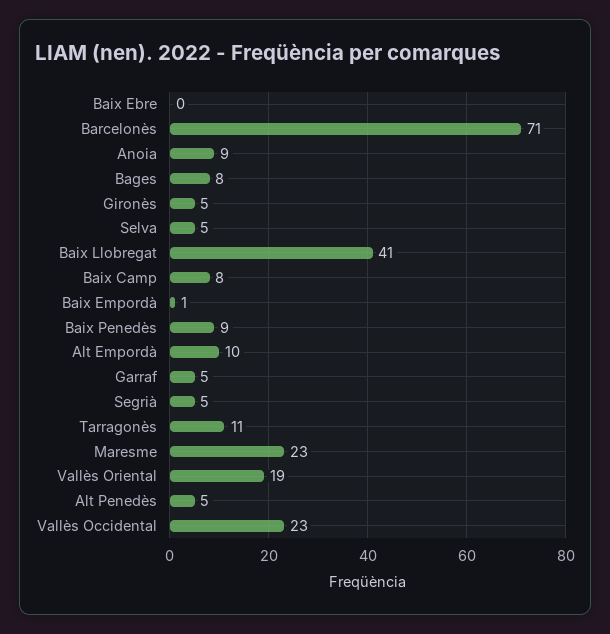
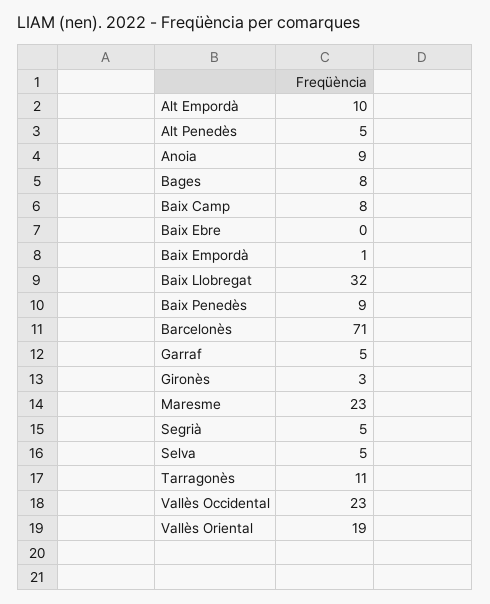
  {
    "Baix Ebre": 0,
    "Barcelonès": 71,
    "Anoia": 9,
    "Bages": 8,
-   "Gironès": 5,
+   "Gironès": 3,
    "Selva": 5,
-   "Baix Llobregat": 41,
+   "Baix Llobregat": 32,
    "Baix Camp": 8,
    "Baix Empordà": 1,
    "Baix Penedès": 9,
    "Alt Empordà": 10,
    "Garraf": 5,
    "Segrià": 5,
    "Tarragonès": 11,
    "Maresme": 23,
    "Vallès Oriental": 19,
    "Alt Penedès": 5,
    "Vallès Occidental": 23
  }

